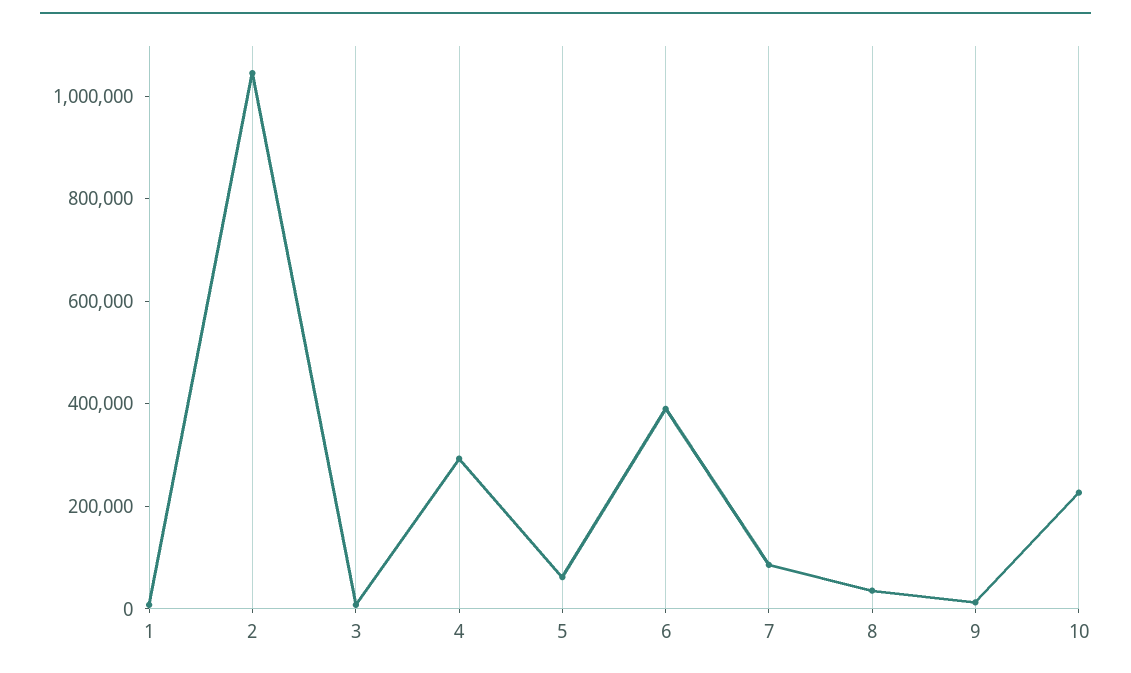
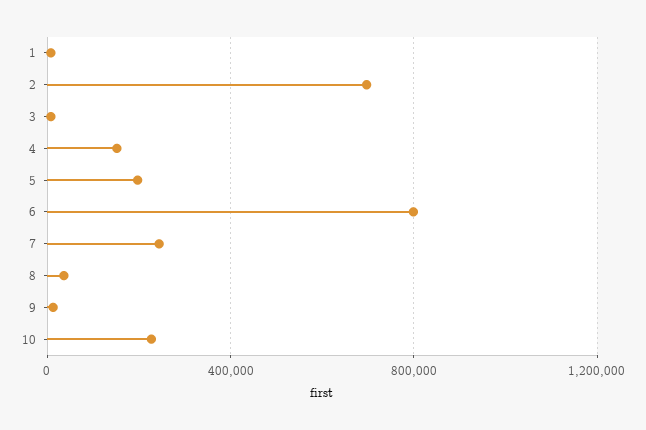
  {
    "1": 0,
-   "2": 1050000,
+   "2": 700000,
    "3": 0,
-   "4": 300000,
+   "4": 150000,
-   "5": 50000,
+   "5": 200000,
-   "6": 400000,
+   "6": 800000,
-   "7": 100000,
+   "7": 250000,
    "8": 50000,
    "9": 0,
    "10": 250000
  }

